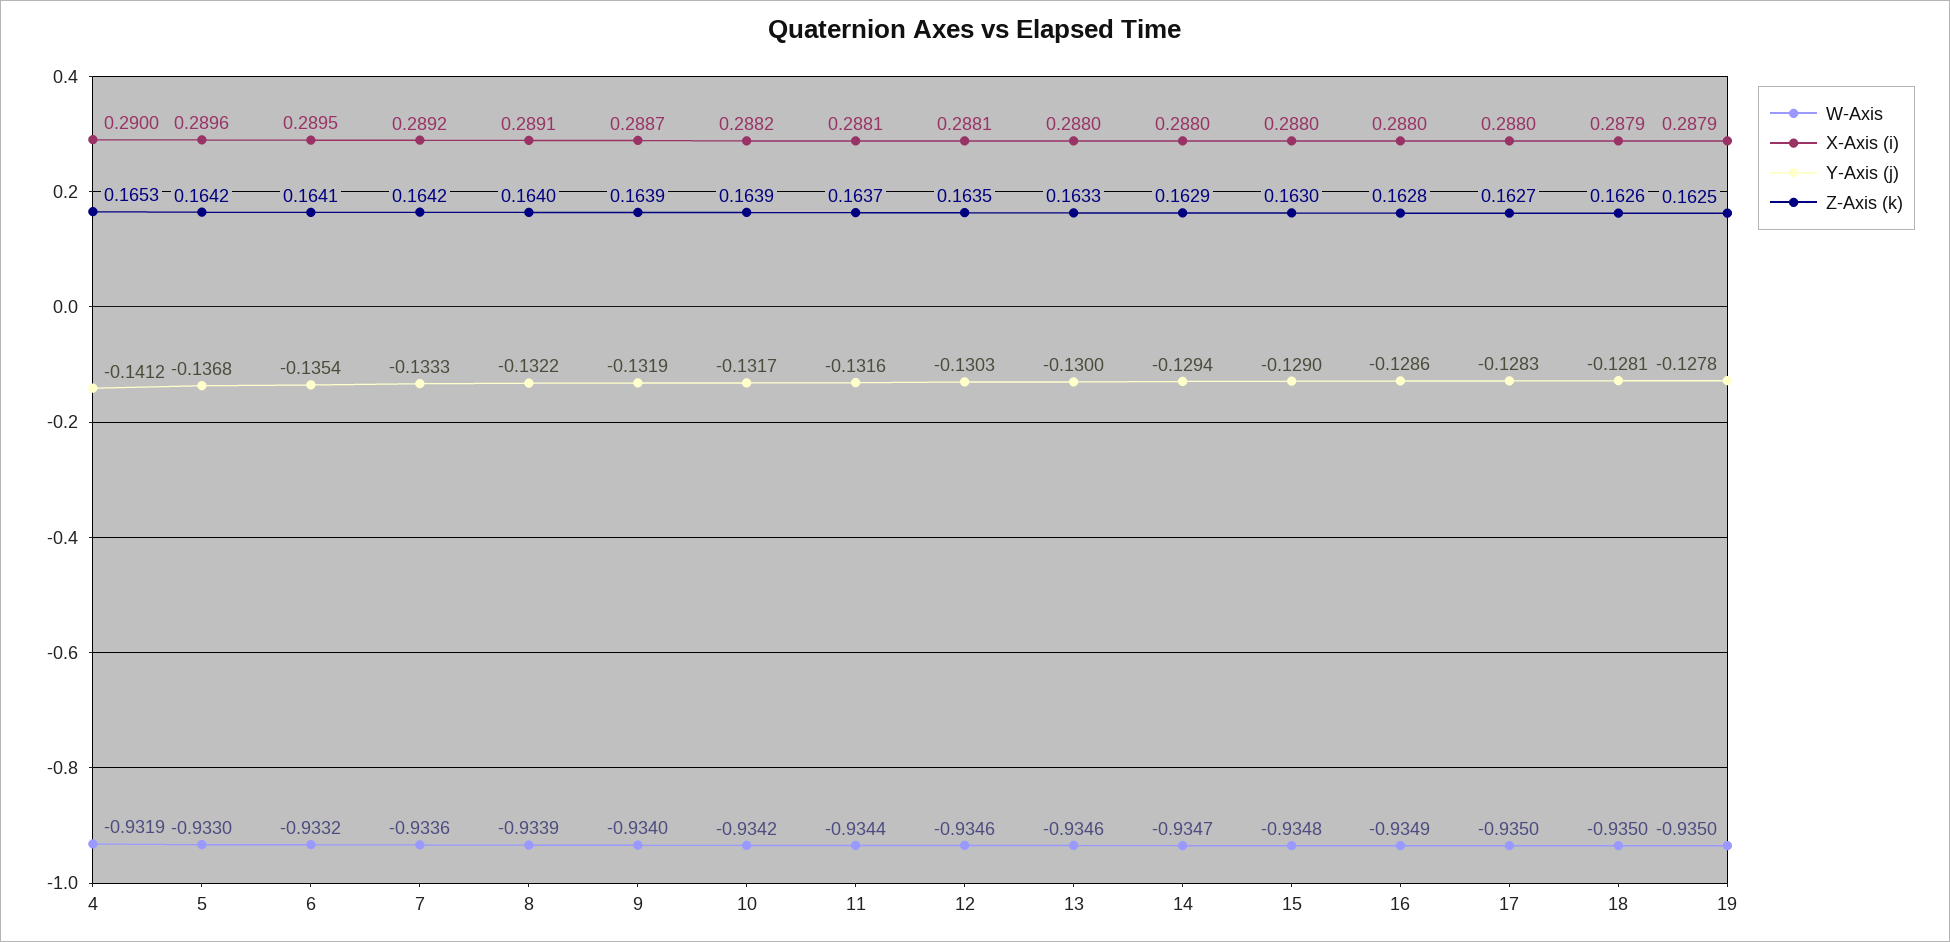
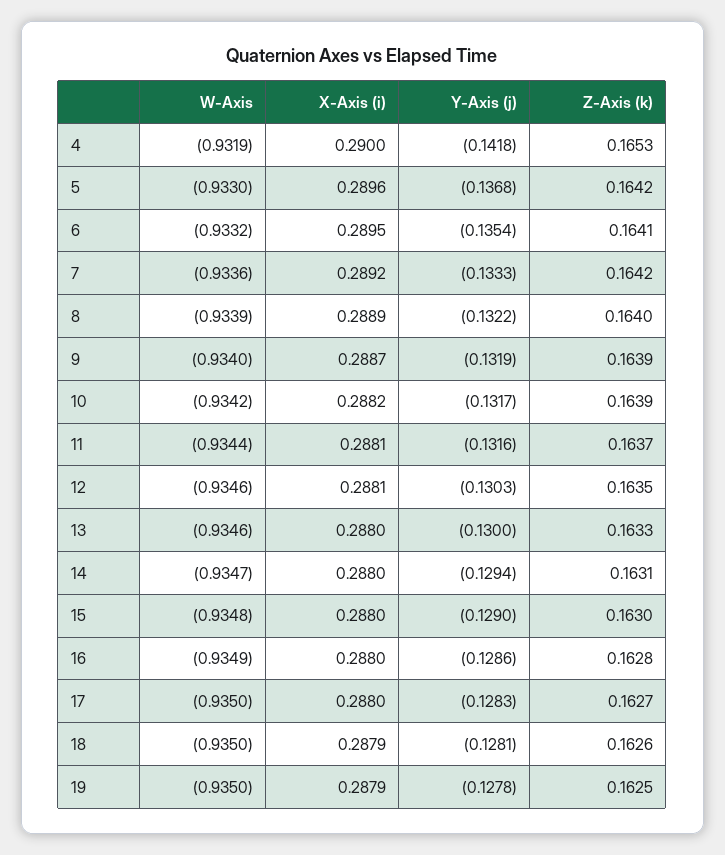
  {
    "W-Axis": {
      "4": -0.9319,
      "5": -0.933,
      "6": -0.9332,
      "7": -0.9336,
      "8": -0.9339,
      "9": -0.934,
      "10": -0.9342,
      "11": -0.9344,
      "12": -0.9346,
      "13": -0.9346,
      "14": -0.9347,
      "15": -0.9348,
      "16": -0.9349,
      "17": -0.935,
      "18": -0.935,
      "19": -0.935
    },
    "X-Axis (i)": {
      "4": 0.29,
      "5": 0.2896,
      "6": 0.2895,
      "7": 0.2892,
-     "8": 0.2891,
+     "8": 0.2889,
      "9": 0.2887,
      "10": 0.2882,
      "11": 0.2881,
      "12": 0.2881,
      "13": 0.288,
      "14": 0.288,
      "15": 0.288,
      "16": 0.288,
      "17": 0.288,
      "18": 0.2879,
      "19": 0.2879
    },
    "Y-Axis (j)": {
-     "4": -0.1412,
+     "4": -0.1418,
      "5": -0.1368,
      "6": -0.1354,
      "7": -0.1333,
      "8": -0.1322,
      "9": -0.1319,
      "10": -0.1317,
      "11": -0.1316,
      "12": -0.1303,
      "13": -0.13,
      "14": -0.1294,
      "15": -0.129,
      "16": -0.1286,
      "17": -0.1283,
      "18": -0.1281,
      "19": -0.1278
    },
    "Z-Axis (k)": {
      "4": 0.1653,
      "5": 0.1642,
      "6": 0.1641,
      "7": 0.1642,
      "8": 0.164,
      "9": 0.1639,
      "10": 0.1639,
      "11": 0.1637,
      "12": 0.1635,
      "13": 0.1633,
-     "14": 0.1629,
+     "14": 0.1631,
      "15": 0.163,
      "16": 0.1628,
      "17": 0.1627,
      "18": 0.1626,
      "19": 0.1625
    }
  }

